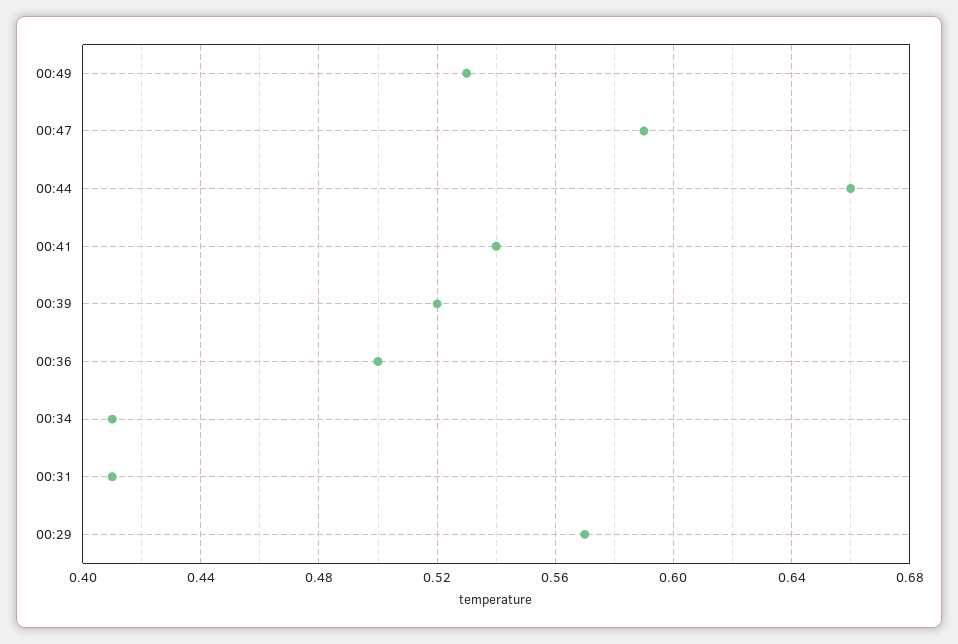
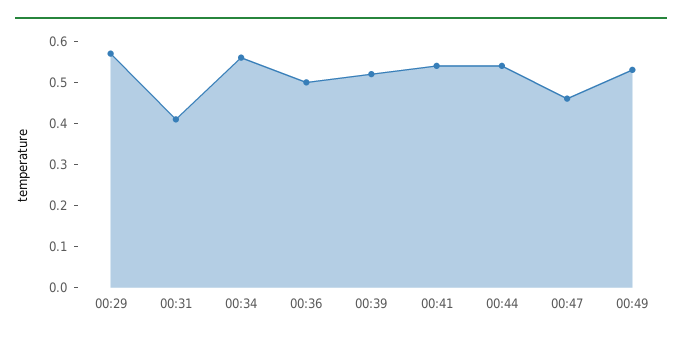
  {
    "00:49": 0.53,
-   "00:47": 0.59,
+   "00:47": 0.45,
-   "00:44": 0.66,
+   "00:44": 0.55,
    "00:41": 0.54,
    "00:39": 0.52,
    "00:36": 0.5,
-   "00:34": 0.41,
+   "00:34": 0.55,
    "00:31": 0.41,
    "00:29": 0.57
  }

